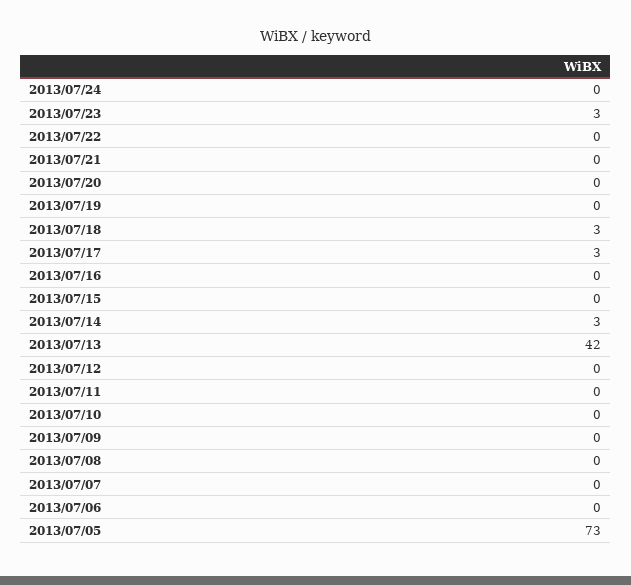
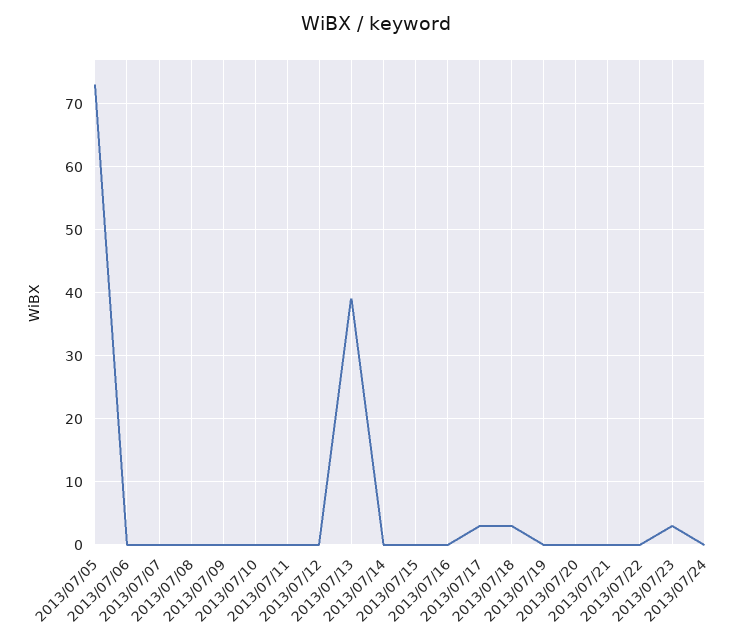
  {
    "2013/07/24": 0,
    "2013/07/23": 3,
    "2013/07/22": 0,
    "2013/07/21": 0,
    "2013/07/20": 0,
    "2013/07/19": 0,
    "2013/07/18": 3,
    "2013/07/17": 3,
    "2013/07/16": 0,
    "2013/07/15": 0,
-   "2013/07/14": 3,
+   "2013/07/14": 0,
-   "2013/07/13": 42,
+   "2013/07/13": 39,
    "2013/07/12": 0,
    "2013/07/11": 0,
    "2013/07/10": 0,
    "2013/07/09": 0,
    "2013/07/08": 0,
    "2013/07/07": 0,
    "2013/07/06": 0,
    "2013/07/05": 73
  }

